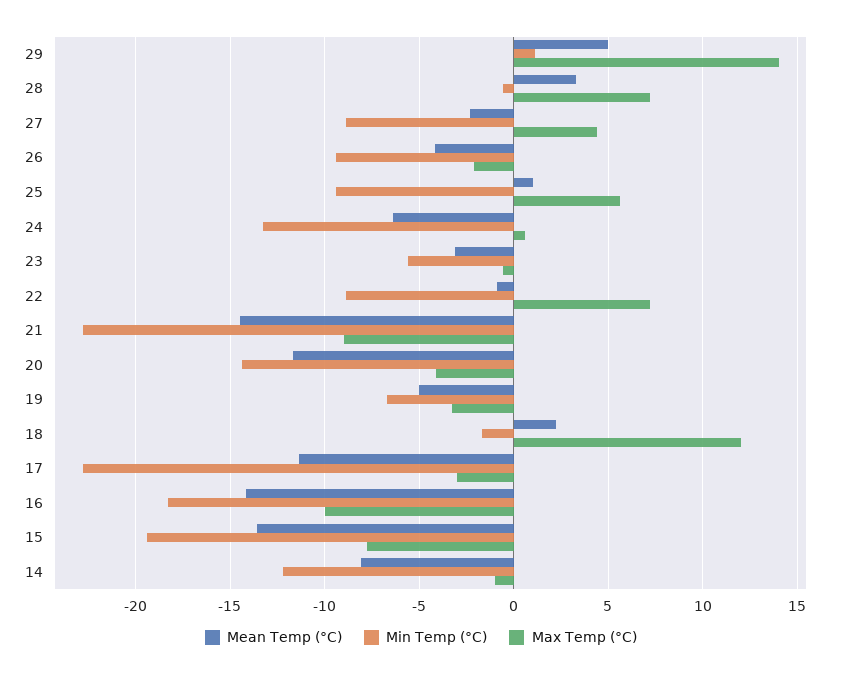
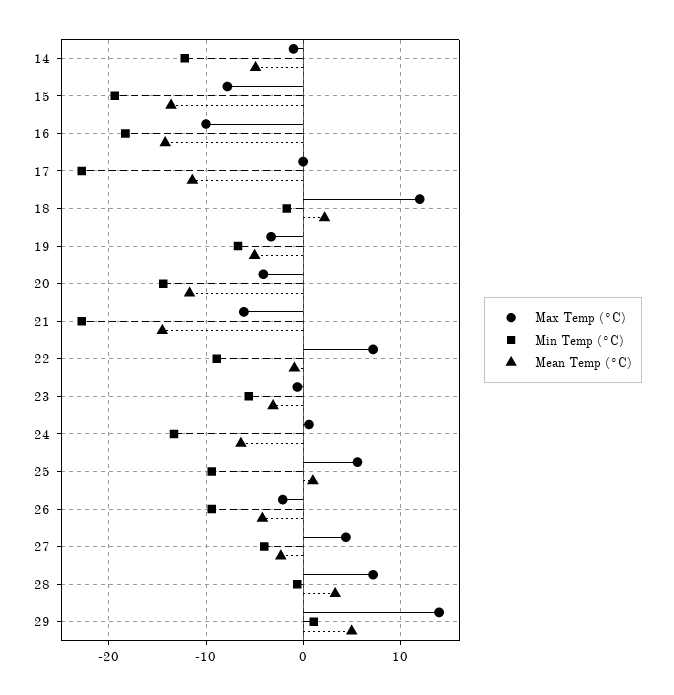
  {
    "Mean Temp (°C)": {
      "29": 5,
      "28": 3.5,
      "27": -2.5,
      "26": -4,
      "25": 1,
      "24": -6.5,
      "23": -3,
      "22": -1,
      "21": -14.5,
      "20": -11.5,
      "19": -5,
      "18": 2,
      "17": -11.5,
      "16": -14,
      "15": -13.5,
-     "14": -8
+     "14": -5
    },
    "Min Temp (°C)": {
      "29": 1,
      "28": -0.5,
-     "27": -9,
+     "27": -4,
      "26": -9.5,
      "25": -9.5,
      "24": -13.5,
      "23": -5.5,
      "22": -9,
      "21": -23,
      "20": -14.5,
      "19": -6.5,
      "18": -1.5,
      "17": -23,
      "16": -18.5,
      "15": -19.5,
      "14": -12
    },
    "Max Temp (°C)": {
      "29": 14,
      "28": 7,
      "27": 4.5,
      "26": -2,
      "25": 5.5,
      "24": 0.5,
      "23": -0.5,
      "22": 7,
-     "21": -9,
+     "21": -6,
      "20": -4,
      "19": -3.5,
      "18": 12,
-     "17": -3,
+     "17": 0,
      "16": -10,
      "15": -8,
      "14": -1
    }
  }

